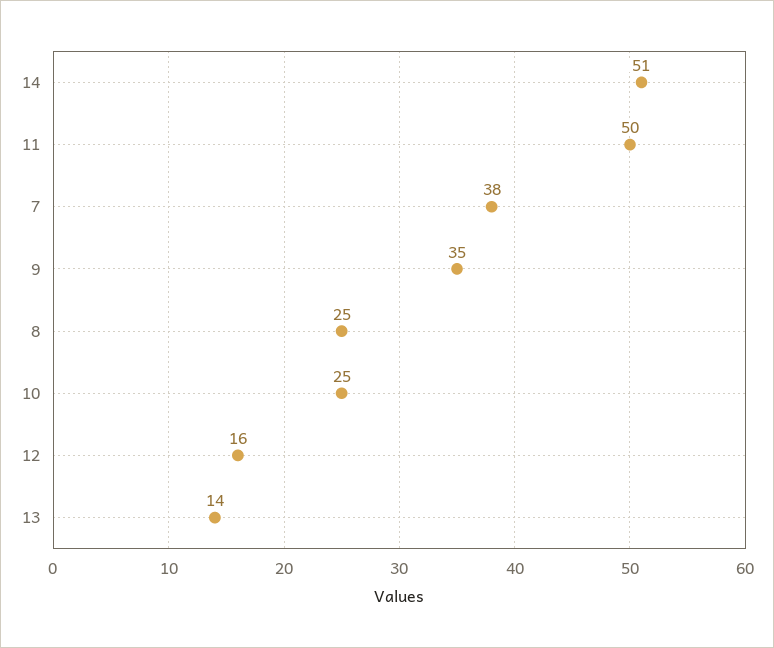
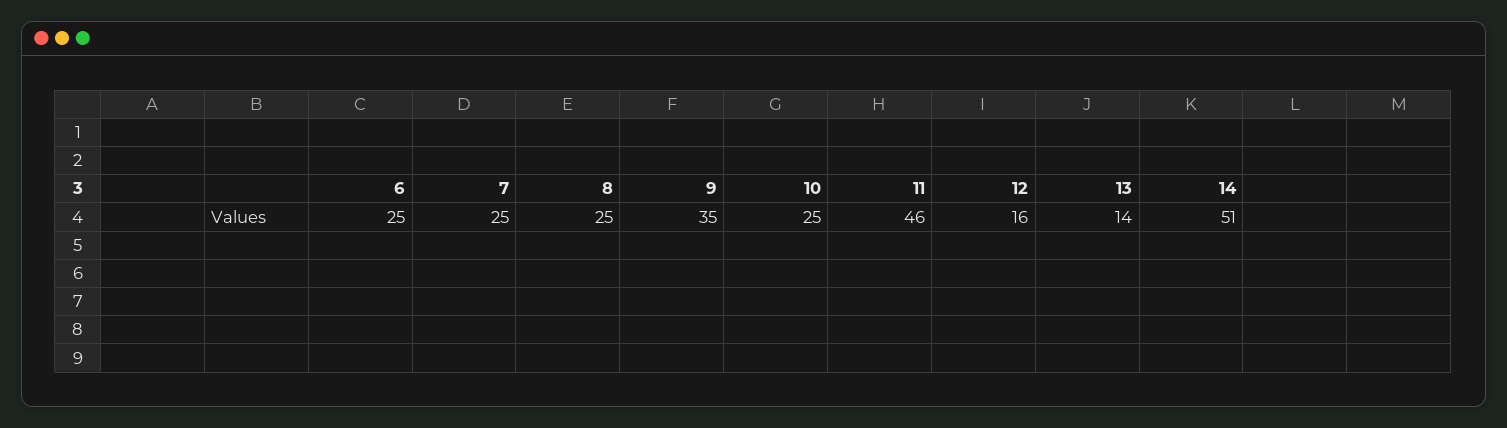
  {
    "14": 51,
-   "11": 50,
+   "11": 46,
-   "7": 38,
+   "7": 25,
    "9": 35,
    "8": 25,
    "10": 25,
    "12": 16,
-   "13": 14
+   "13": 14,
+   "6": 25
  }

